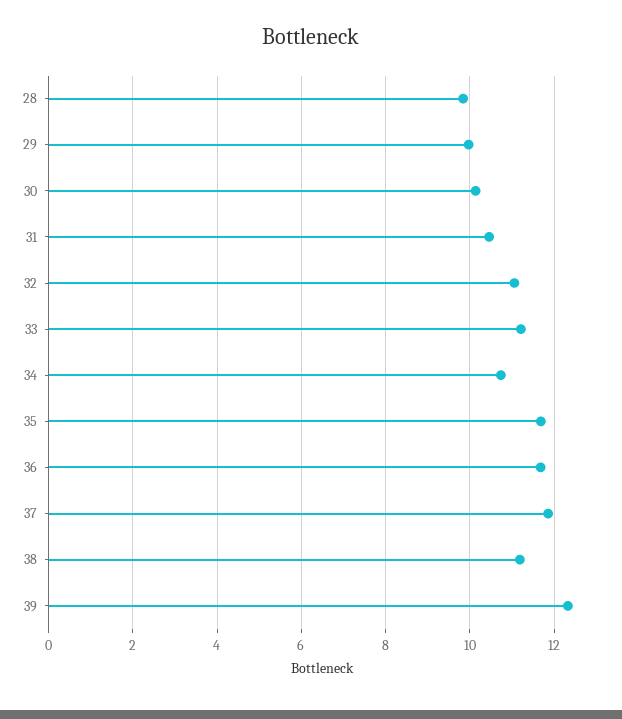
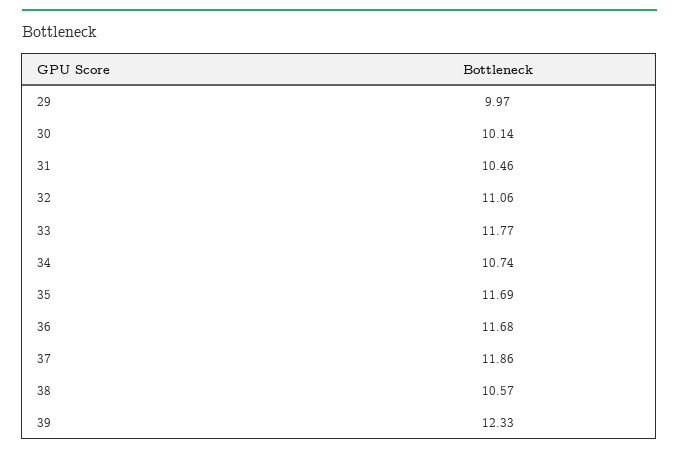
  {
-   "28": 9.8,
    "29": 9.97,
    "30": 10.14,
    "31": 10.46,
    "32": 11.06,
-   "33": 11.2,
+   "33": 11.77,
    "34": 10.74,
    "35": 11.69,
    "36": 11.68,
    "37": 11.86,
-   "38": 11.2,
+   "38": 10.57,
    "39": 12.33
  }

